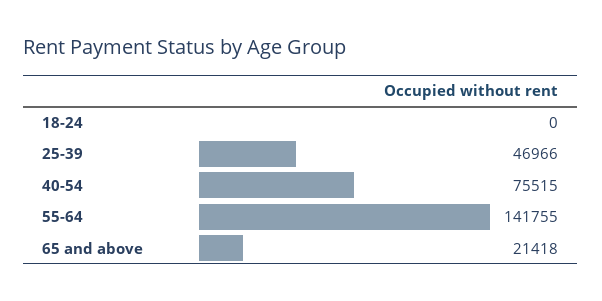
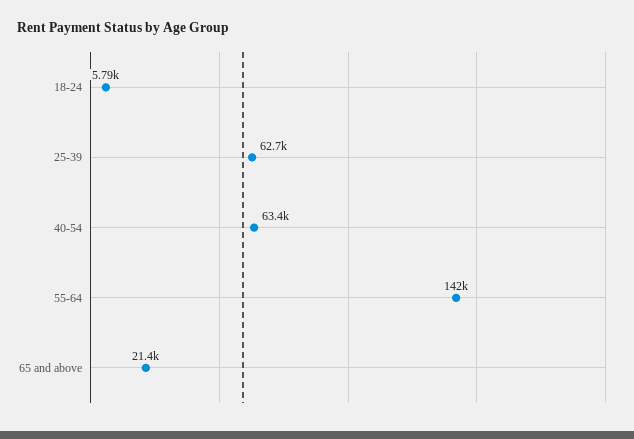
  {
-   "18-24": 0,
+   "18-24": 5790,
-   "25-39": 46966,
+   "25-39": 62700,
-   "40-54": 75515,
+   "40-54": 63400,
    "55-64": 141755,
    "65 and above": 21418
  }

